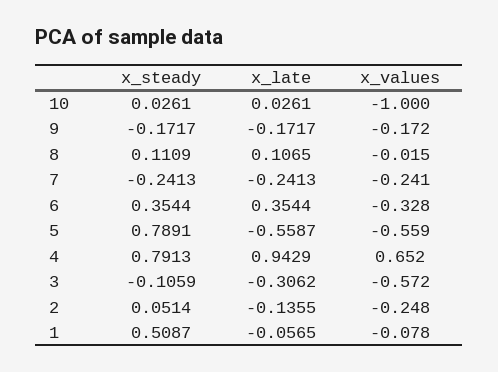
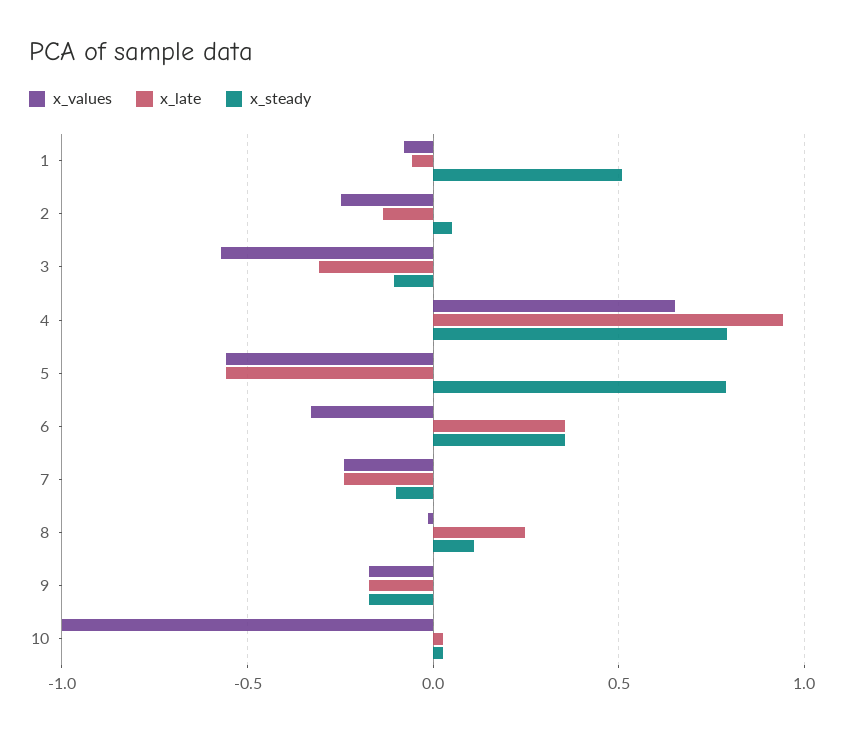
  {
    "x_steady": {
      "10": 0.0261,
      "9": -0.1717,
      "8": 0.1109,
-     "7": -0.2413,
+     "7": -0.1,
      "6": 0.3544,
      "5": 0.7891,
      "4": 0.7913,
      "3": -0.1059,
      "2": 0.0514,
      "1": 0.5087
    },
    "x_late": {
      "10": 0.0261,
      "9": -0.1717,
-     "8": 0.1065,
+     "8": 0.25,
      "7": -0.2413,
      "6": 0.3544,
      "5": -0.5587,
      "4": 0.9429,
      "3": -0.3062,
      "2": -0.1355,
      "1": -0.0565
    },
    "x_values": {
      "10": -1,
      "9": -0.172,
      "8": -0.015,
      "7": -0.241,
      "6": -0.328,
      "5": -0.559,
      "4": 0.652,
      "3": -0.572,
      "2": -0.248,
      "1": -0.078
    }
  }

